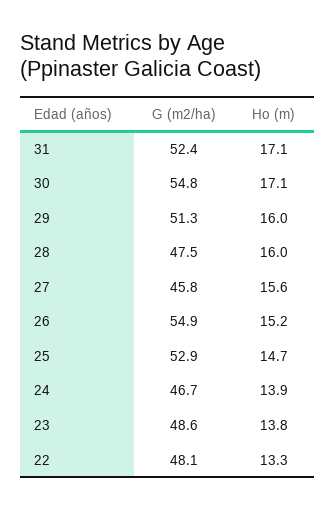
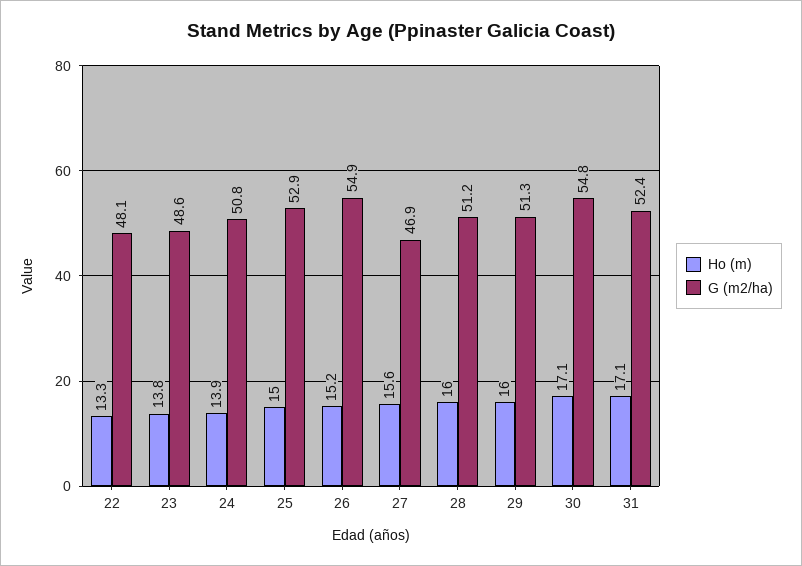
  {
    "G (m2/ha)": {
      "31": 52.4,
      "30": 54.8,
      "29": 51.3,
-     "28": 47.5,
+     "28": 51.2,
-     "27": 45.8,
+     "27": 46.9,
      "26": 54.9,
      "25": 52.9,
-     "24": 46.7,
+     "24": 50.8,
      "23": 48.6,
      "22": 48.1
    },
    "Ho (m)": {
      "31": 17.1,
      "30": 17.1,
      "29": 16,
      "28": 16,
      "27": 15.6,
      "26": 15.2,
-     "25": 14.7,
+     "25": 15,
      "24": 13.9,
      "23": 13.8,
      "22": 13.3
    }
  }

